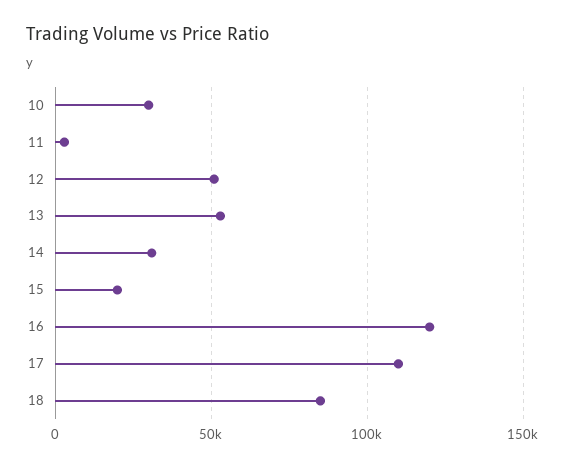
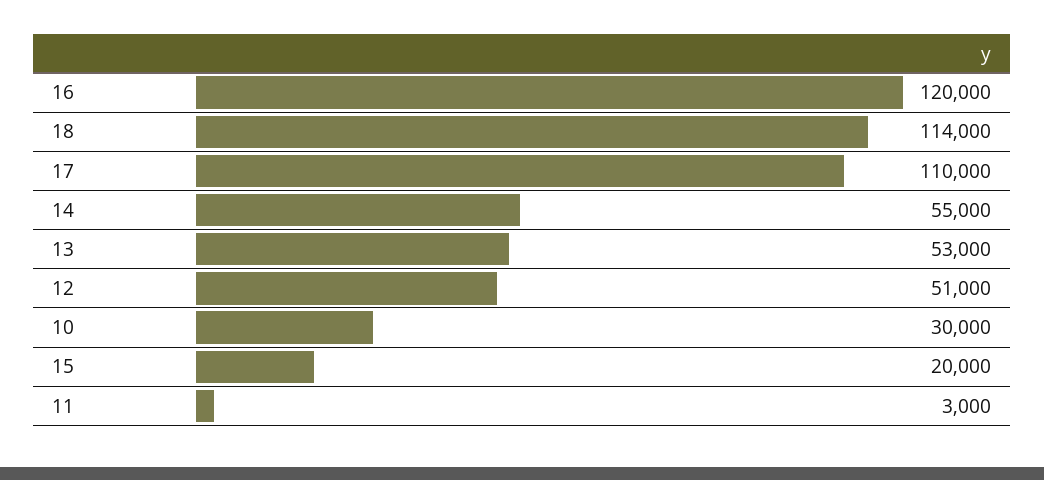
  {
    "10": 30000,
    "11": 3000,
    "12": 51000,
    "13": 53000,
-   "14": 30000,
+   "14": 55000,
    "15": 20000,
    "16": 120000,
    "17": 110000,
-   "18": 85000
+   "18": 114000
  }

